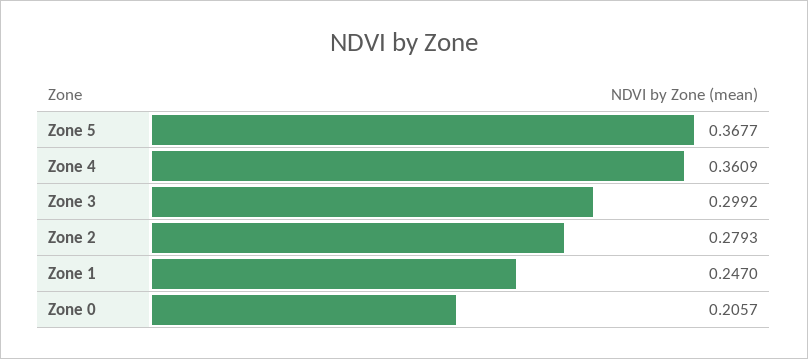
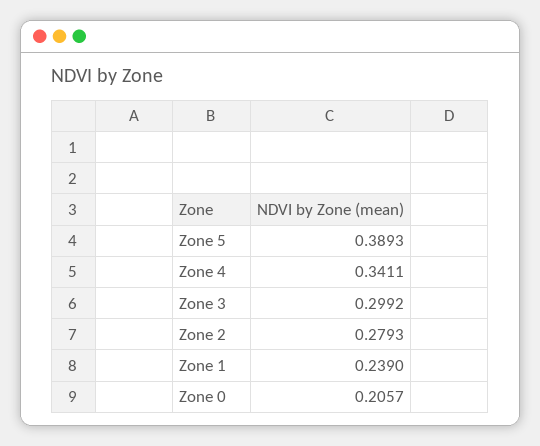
  {
-   "Zone 5": 0.3677,
+   "Zone 5": 0.3893,
-   "Zone 4": 0.3609,
+   "Zone 4": 0.3411,
    "Zone 3": 0.2992,
    "Zone 2": 0.2793,
-   "Zone 1": 0.247,
+   "Zone 1": 0.239,
    "Zone 0": 0.2057
  }

